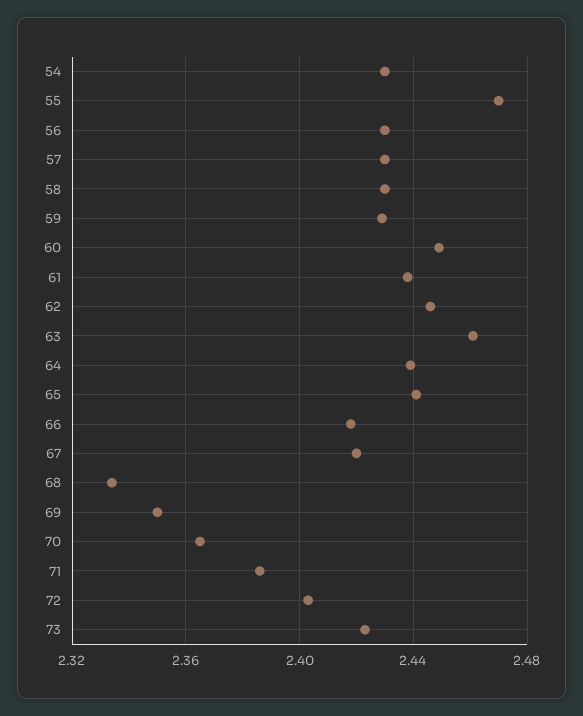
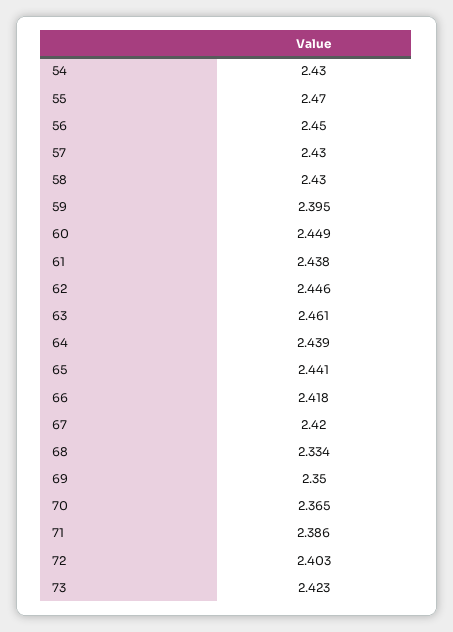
  {
    "54": 2.43,
    "55": 2.47,
-   "56": 2.43,
+   "56": 2.45,
    "57": 2.43,
    "58": 2.43,
-   "59": 2.43,
+   "59": 2.395,
    "60": 2.449,
    "61": 2.438,
    "62": 2.446,
    "63": 2.461,
    "64": 2.439,
    "65": 2.441,
    "66": 2.418,
    "67": 2.42,
    "68": 2.334,
    "69": 2.35,
    "70": 2.365,
    "71": 2.386,
    "72": 2.403,
    "73": 2.423
  }

